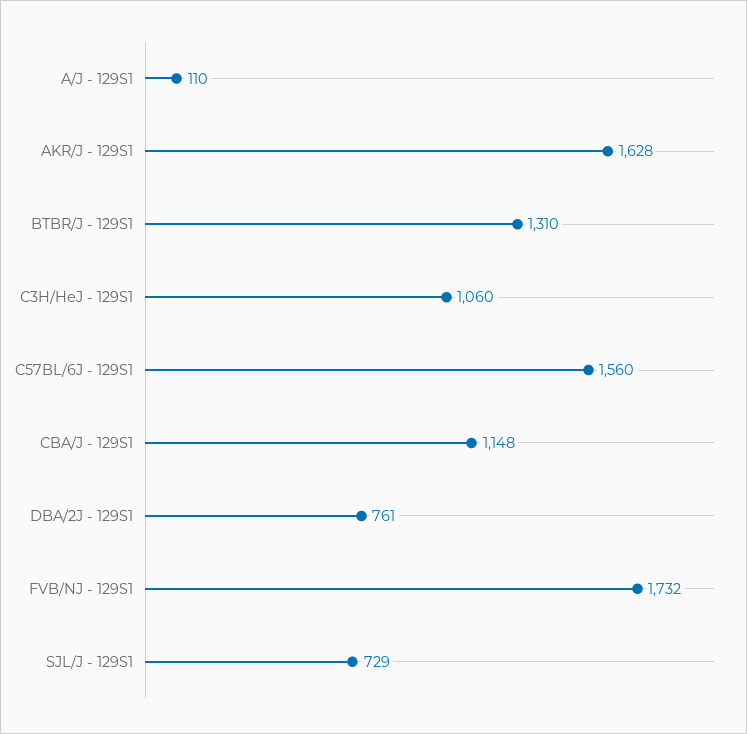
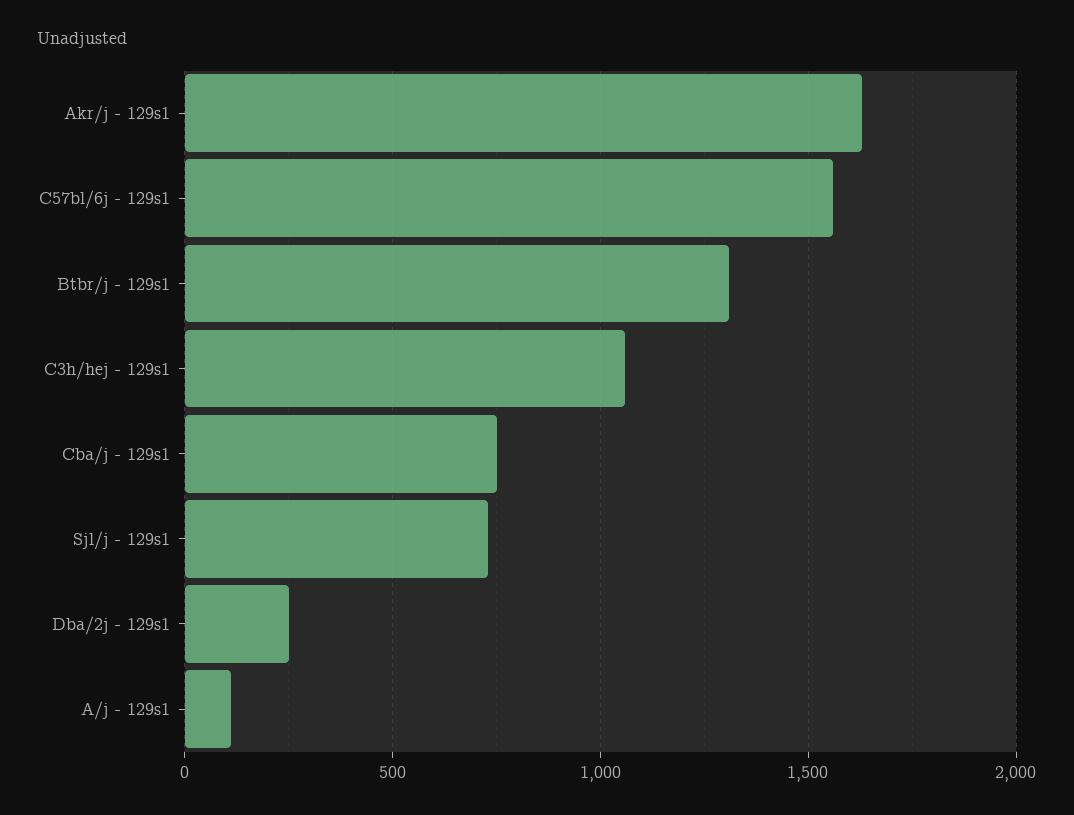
  {
    "A/J - 129S1": 110,
    "AKR/J - 129S1": 1628,
    "BTBR/J - 129S1": 1310,
    "C3H/HeJ - 129S1": 1060,
    "C57BL/6J - 129S1": 1560,
-   "CBA/J - 129S1": 1148,
+   "CBA/J - 129S1": 750,
-   "DBA/2J - 129S1": 761,
+   "DBA/2J - 129S1": 250,
-   "FVB/NJ - 129S1": 1732,
    "SJL/J - 129S1": 729
  }

